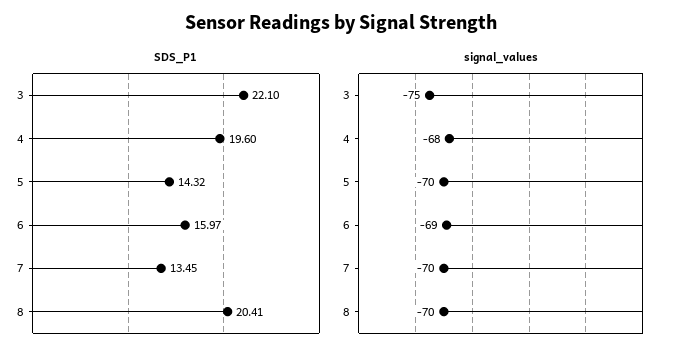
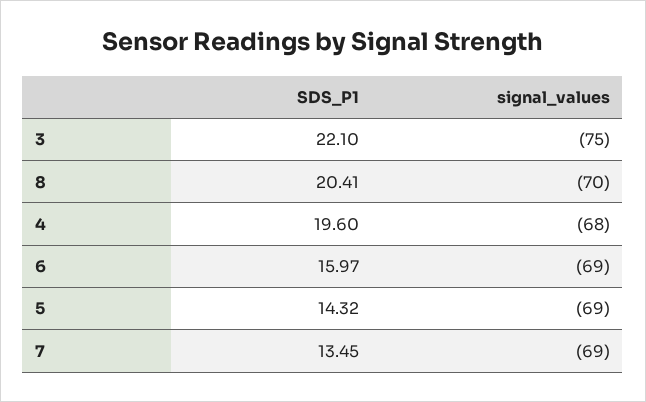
  {
    "SDS_P1": {
      "3": 22.1,
      "4": 19.6,
      "5": 14.32,
      "6": 15.97,
      "7": 13.45,
      "8": 20.41
    },
    "signal_values": {
      "3": -75,
      "4": -68,
-     "5": -70,
+     "5": -69,
      "6": -69,
-     "7": -70,
+     "7": -69,
      "8": -70
    }
  }

